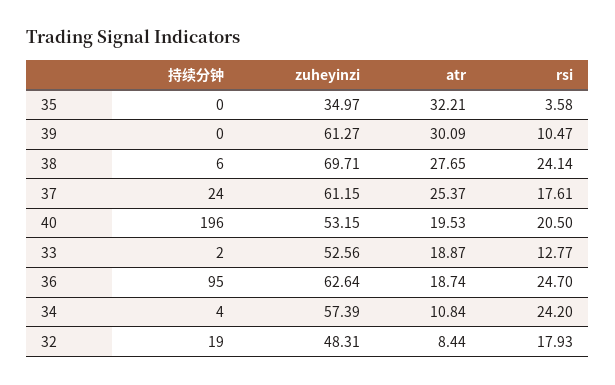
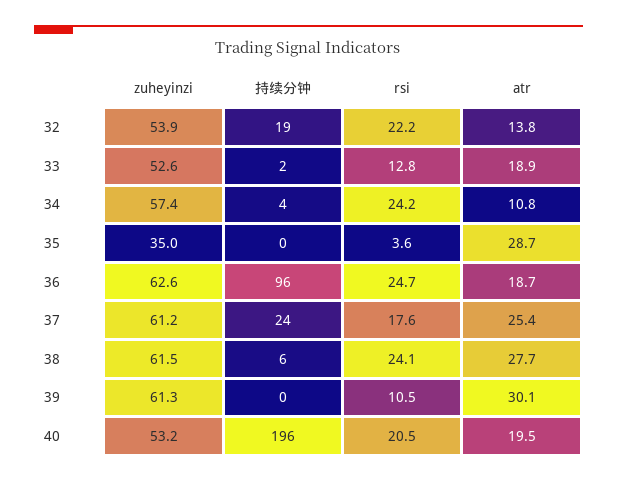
  {
    "持续分钟": {
      "35": 0,
      "39": 0,
      "38": 6,
      "37": 24,
      "40": 196,
      "33": 2,
-     "36": 95,
+     "36": 96,
      "34": 4,
      "32": 19
    },
    "zuheyinzi": {
      "35": 34.97,
      "39": 61.27,
-     "38": 69.71,
+     "38": 61.5,
      "37": 61.15,
      "40": 53.15,
      "33": 52.56,
      "36": 62.64,
      "34": 57.39,
-     "32": 48.31
+     "32": 53.9
    },
    "atr": {
-     "35": 32.21,
+     "35": 28.7,
      "39": 30.09,
      "38": 27.65,
      "37": 25.37,
      "40": 19.53,
      "33": 18.87,
      "36": 18.74,
      "34": 10.84,
-     "32": 8.44
+     "32": 13.8
    },
    "rsi": {
      "35": 3.58,
      "39": 10.47,
      "38": 24.14,
      "37": 17.61,
      "40": 20.5,
      "33": 12.77,
      "36": 24.7,
      "34": 24.2,
-     "32": 17.93
+     "32": 22.2
    }
  }

